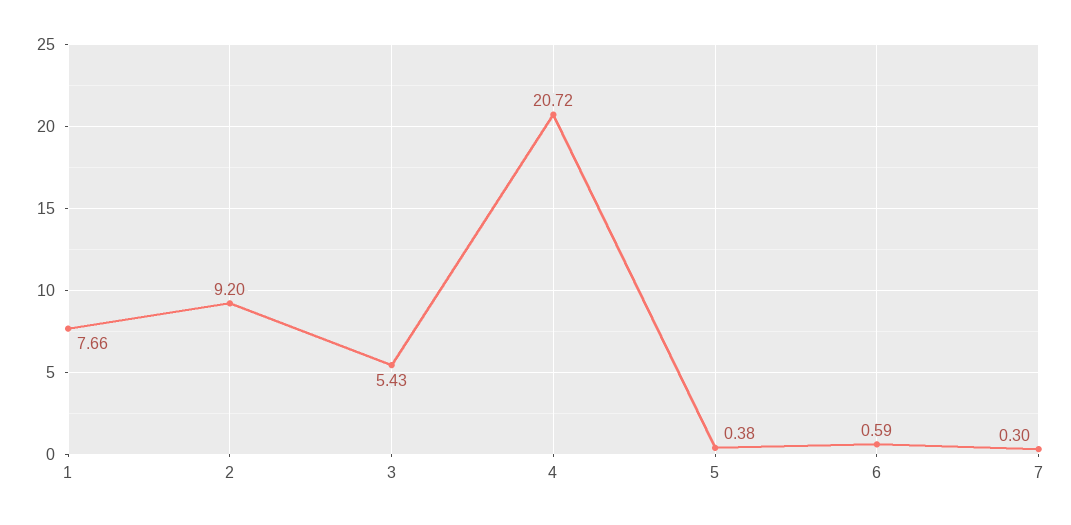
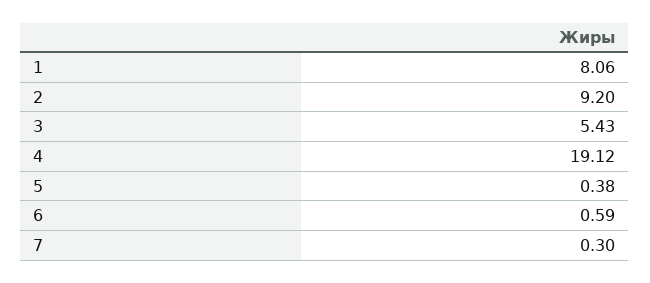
  {
-   "1": 7.66,
+   "1": 8.06,
    "2": 9.2,
    "3": 5.43,
-   "4": 20.72,
+   "4": 19.12,
    "5": 0.38,
    "6": 0.59,
    "7": 0.3
  }

